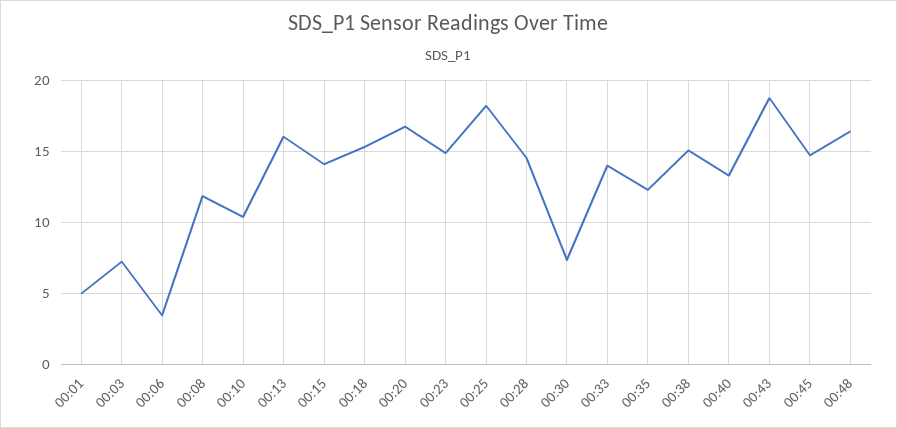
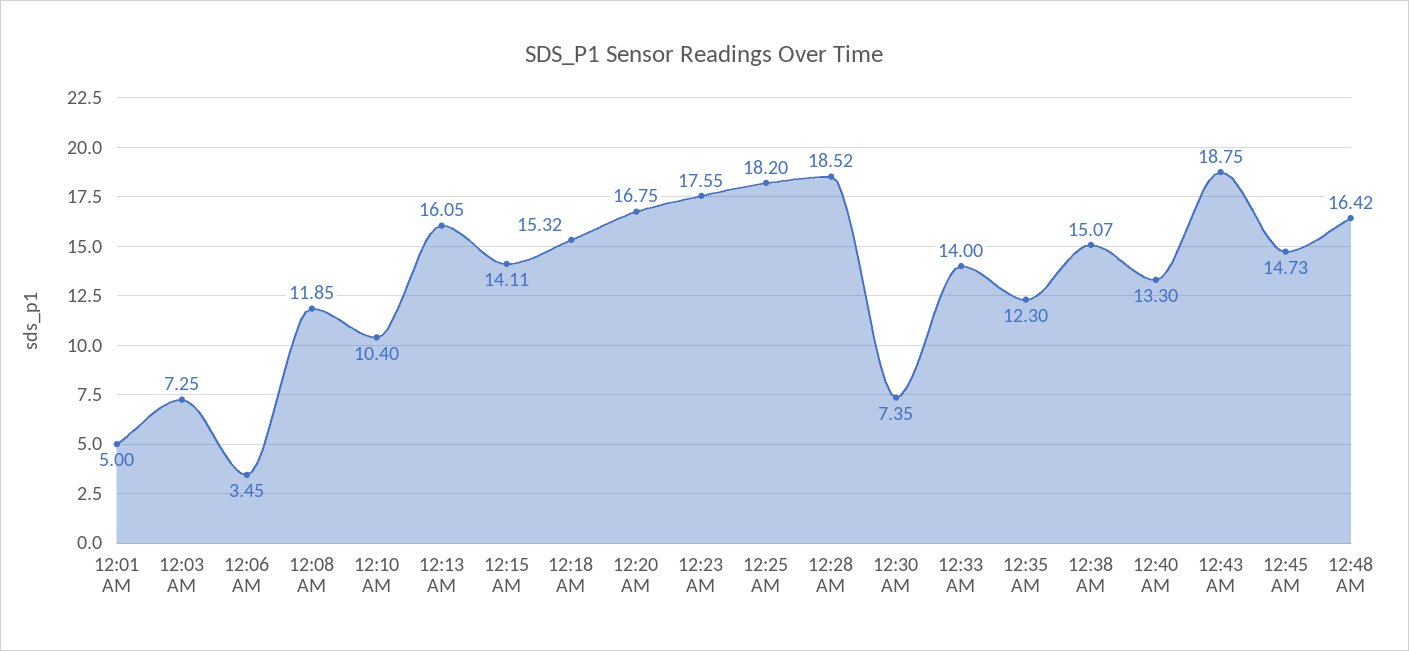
  {
    "00:01": 5,
    "00:03": 7.25,
    "00:06": 3.45,
    "00:08": 11.85,
    "00:10": 10.4,
    "00:13": 16.05,
    "00:15": 14.11,
    "00:18": 15.32,
    "00:20": 16.75,
-   "00:23": 15,
+   "00:23": 17.55,
    "00:25": 18.2,
-   "00:28": 14.5,
+   "00:28": 18.52,
    "00:30": 7.35,
    "00:33": 14,
    "00:35": 12.3,
    "00:38": 15.07,
    "00:40": 13.3,
    "00:43": 18.75,
    "00:45": 14.73,
    "00:48": 16.42
  }

